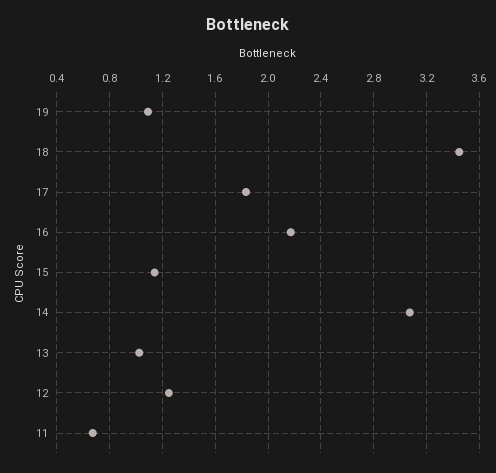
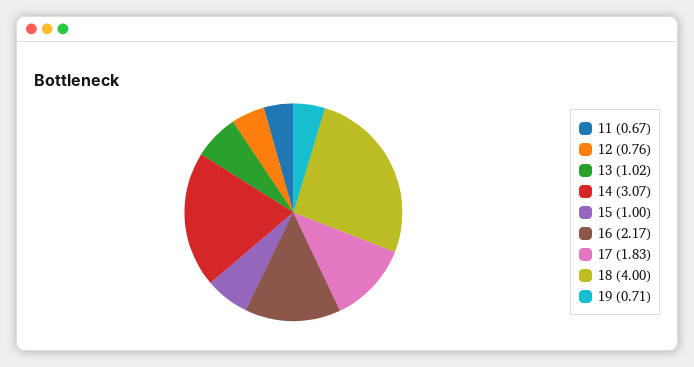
  {
-   "19": 1.1,
+   "19": 0.71,
-   "18": 3.45,
+   "18": 4,
    "17": 1.83,
    "16": 2.17,
-   "15": 1.15,
+   "15": 1,
    "14": 3.07,
    "13": 1.02,
-   "12": 1.25,
+   "12": 0.76,
    "11": 0.67
  }

